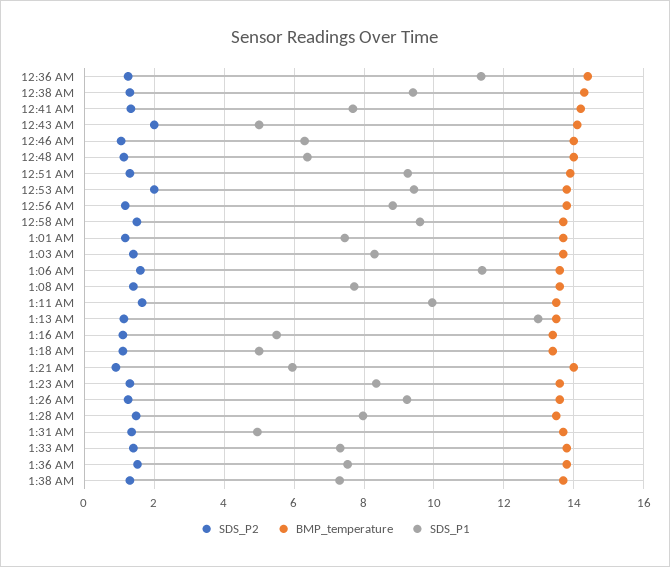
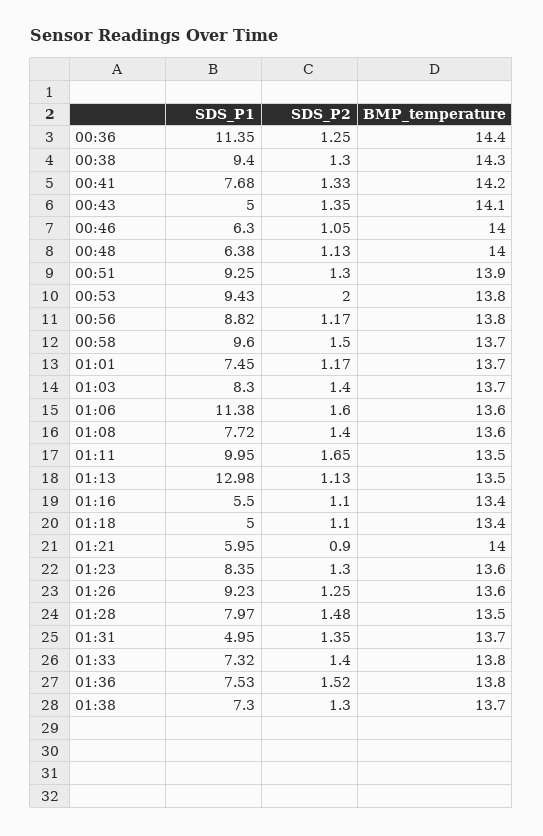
  {
    "SDS_P2": {
      "12:36 AM": 1.25,
      "12:38 AM": 1.3,
      "12:41 AM": 1.33,
-     "12:43 AM": 2,
+     "12:43 AM": 1.35,
      "12:46 AM": 1.05,
      "12:48 AM": 1.13,
      "12:51 AM": 1.3,
      "12:53 AM": 2,
      "12:56 AM": 1.17,
      "12:58 AM": 1.5,
      "1:01 AM": 1.17,
      "1:03 AM": 1.4,
      "1:06 AM": 1.6,
      "1:08 AM": 1.4,
      "1:11 AM": 1.65,
      "1:13 AM": 1.13,
      "1:16 AM": 1.1,
      "1:18 AM": 1.1,
      "1:21 AM": 0.9,
      "1:23 AM": 1.3,
      "1:26 AM": 1.25,
      "1:28 AM": 1.48,
      "1:31 AM": 1.35,
      "1:33 AM": 1.4,
      "1:36 AM": 1.52,
      "1:38 AM": 1.3
    },
    "BMP_temperature": {
      "12:36 AM": 14.4,
      "12:38 AM": 14.3,
      "12:41 AM": 14.2,
      "12:43 AM": 14.1,
      "12:46 AM": 14,
      "12:48 AM": 14,
      "12:51 AM": 13.9,
      "12:53 AM": 13.8,
      "12:56 AM": 13.8,
      "12:58 AM": 13.7,
      "1:01 AM": 13.7,
      "1:03 AM": 13.7,
      "1:06 AM": 13.6,
      "1:08 AM": 13.6,
      "1:11 AM": 13.5,
      "1:13 AM": 13.5,
      "1:16 AM": 13.4,
      "1:18 AM": 13.4,
      "1:21 AM": 14,
      "1:23 AM": 13.6,
      "1:26 AM": 13.6,
      "1:28 AM": 13.5,
      "1:31 AM": 13.7,
      "1:33 AM": 13.8,
      "1:36 AM": 13.8,
      "1:38 AM": 13.7
    },
    "SDS_P1": {
      "12:36 AM": 11.35,
      "12:38 AM": 9.4,
      "12:41 AM": 7.68,
      "12:43 AM": 5,
      "12:46 AM": 6.3,
      "12:48 AM": 6.38,
      "12:51 AM": 9.25,
      "12:53 AM": 9.43,
      "12:56 AM": 8.82,
      "12:58 AM": 9.6,
      "1:01 AM": 7.45,
      "1:03 AM": 8.3,
      "1:06 AM": 11.38,
      "1:08 AM": 7.72,
      "1:11 AM": 9.95,
      "1:13 AM": 12.98,
      "1:16 AM": 5.5,
      "1:18 AM": 5,
      "1:21 AM": 5.95,
      "1:23 AM": 8.35,
      "1:26 AM": 9.23,
      "1:28 AM": 7.97,
      "1:31 AM": 4.95,
      "1:33 AM": 7.32,
      "1:36 AM": 7.53,
      "1:38 AM": 7.3
    }
  }

